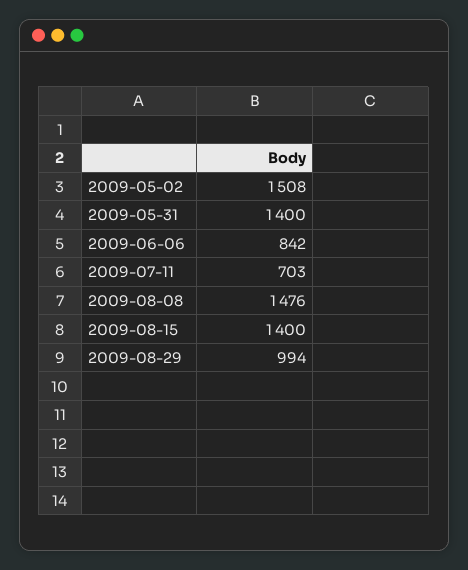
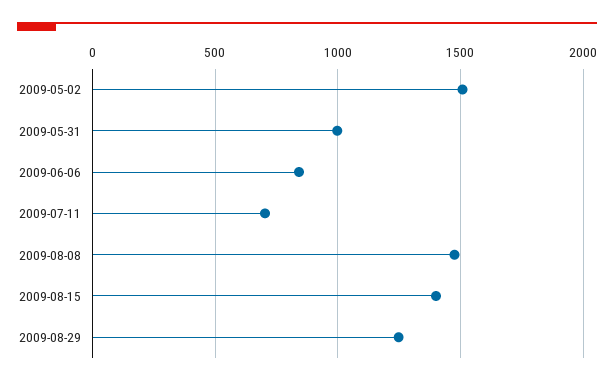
  {
    "2009-05-02": 1508,
-   "2009-05-31": 1400,
+   "2009-05-31": 1000,
    "2009-06-06": 842,
    "2009-07-11": 703,
    "2009-08-08": 1476,
    "2009-08-15": 1400,
-   "2009-08-29": 994
+   "2009-08-29": 1250
  }

